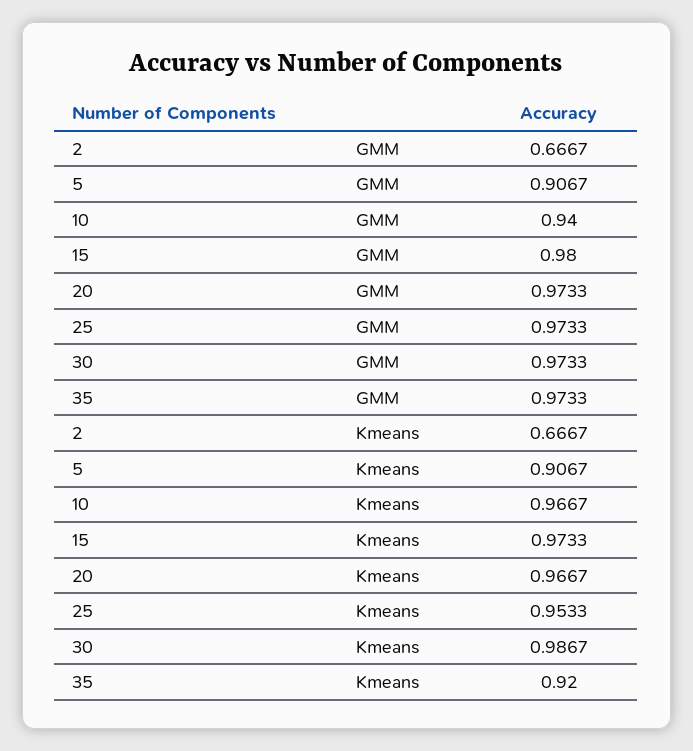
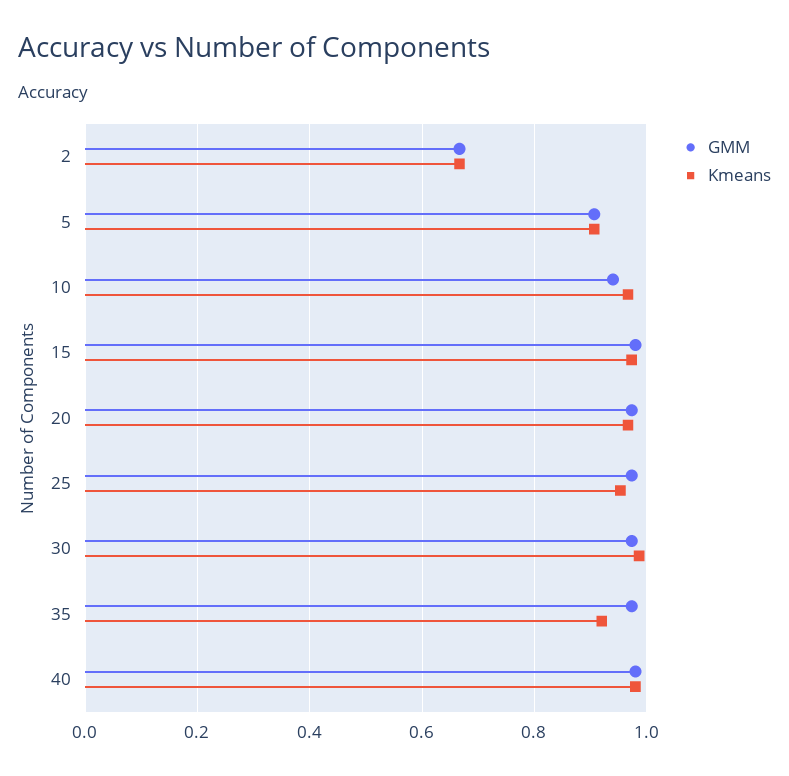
  {
    "GMM": {
      "2": 0.6667,
      "5": 0.9067,
      "10": 0.94,
      "15": 0.98,
      "20": 0.9733,
      "25": 0.9733,
      "30": 0.9733,
-     "35": 0.9733
+     "35": 0.9733,
+     "40": 0.98
    },
    "Kmeans": {
      "2": 0.6667,
      "5": 0.9067,
      "10": 0.9667,
      "15": 0.9733,
      "20": 0.9667,
      "25": 0.9533,
      "30": 0.9867,
-     "35": 0.92
+     "35": 0.92,
+     "40": 0.98
    }
  }

